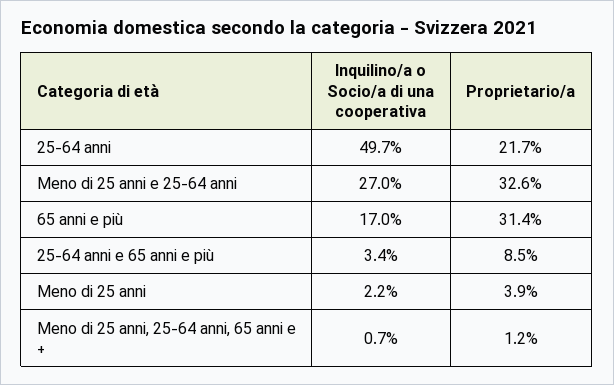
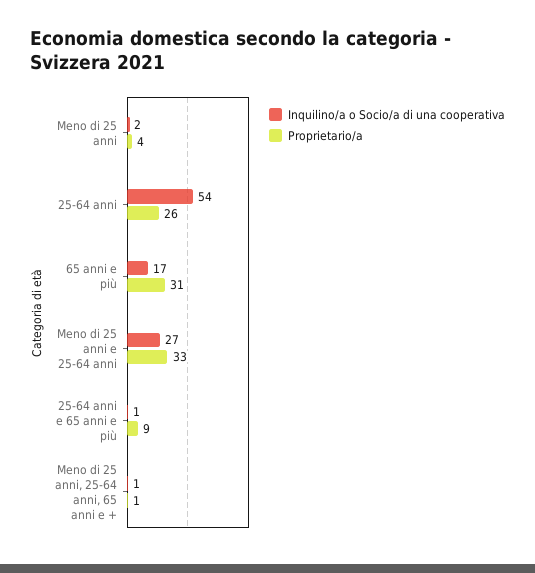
  {
    "Inquilino/a o Socio/a di una cooperativa": {
-     "25-64 anni": 49.7,
+     "25-64 anni": 54,
      "Meno di 25 anni e 25-64 anni": 27,
      "65 anni e più": 17,
-     "25-64 anni e 65 anni e più": 3.4,
+     "25-64 anni e 65 anni e più": 1,
      "Meno di 25 anni": 2.2,
      "Meno di 25 anni, 25-64 anni, 65 anni e +": 0.7
    },
    "Proprietario/a": {
-     "25-64 anni": 21.7,
+     "25-64 anni": 26,
      "Meno di 25 anni e 25-64 anni": 32.6,
      "65 anni e più": 31.4,
      "25-64 anni e 65 anni e più": 8.5,
      "Meno di 25 anni": 3.9,
      "Meno di 25 anni, 25-64 anni, 65 anni e +": 1.2
    }
  }

